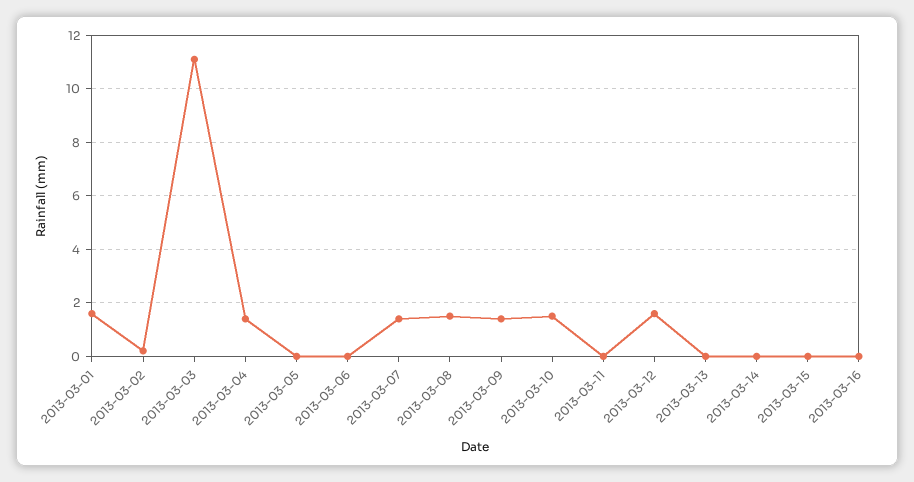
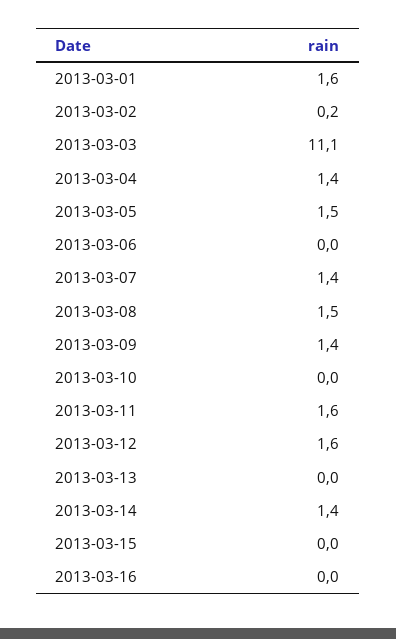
  {
    "2013-03-01": 1.6,
    "2013-03-02": 0.2,
    "2013-03-03": 11.1,
    "2013-03-04": 1.4,
-   "2013-03-05": 0,
+   "2013-03-05": 1.5,
    "2013-03-06": 0,
    "2013-03-07": 1.4,
    "2013-03-08": 1.5,
    "2013-03-09": 1.4,
-   "2013-03-10": 1.5,
+   "2013-03-10": 0,
-   "2013-03-11": 0,
+   "2013-03-11": 1.6,
    "2013-03-12": 1.6,
    "2013-03-13": 0,
-   "2013-03-14": 0,
+   "2013-03-14": 1.4,
    "2013-03-15": 0,
    "2013-03-16": 0
  }

